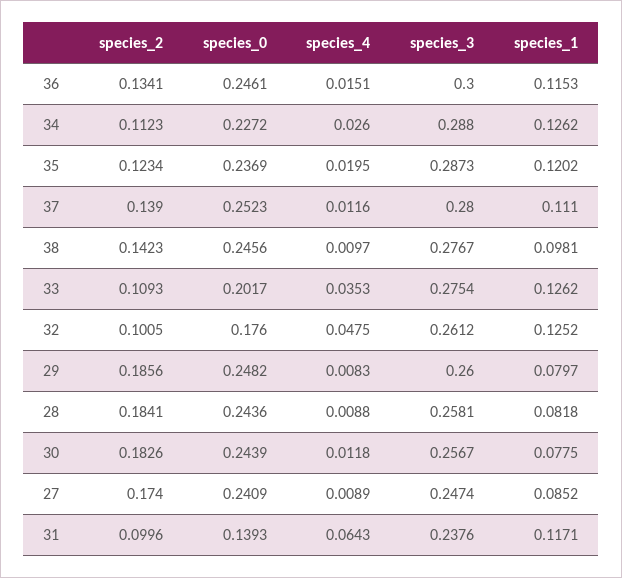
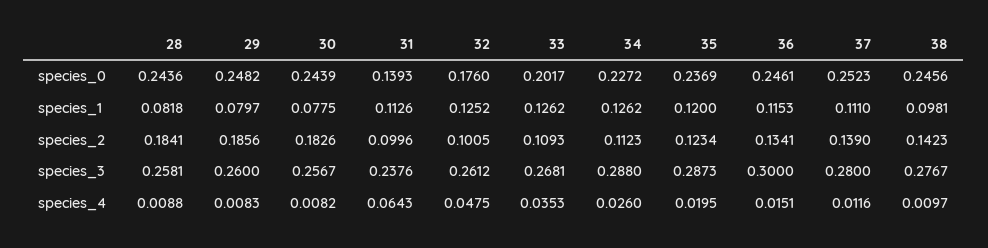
  {
    "species_2": {
      "36": 0.1341,
      "34": 0.1123,
      "35": 0.1234,
      "37": 0.139,
      "38": 0.1423,
      "33": 0.1093,
      "32": 0.1005,
      "29": 0.1856,
      "28": 0.1841,
      "30": 0.1826,
-     "27": 0.174,
      "31": 0.0996
    },
    "species_0": {
      "36": 0.2461,
      "34": 0.2272,
      "35": 0.2369,
      "37": 0.2523,
      "38": 0.2456,
      "33": 0.2017,
      "32": 0.176,
      "29": 0.2482,
      "28": 0.2436,
      "30": 0.2439,
-     "27": 0.2409,
      "31": 0.1393
    },
    "species_4": {
      "36": 0.0151,
      "34": 0.026,
      "35": 0.0195,
      "37": 0.0116,
      "38": 0.0097,
      "33": 0.0353,
      "32": 0.0475,
      "29": 0.0083,
      "28": 0.0088,
-     "30": 0.0118,
+     "30": 0.0082,
-     "27": 0.0089,
      "31": 0.0643
    },
    "species_3": {
      "36": 0.3,
      "34": 0.288,
      "35": 0.2873,
      "37": 0.28,
      "38": 0.2767,
-     "33": 0.2754,
+     "33": 0.2681,
      "32": 0.2612,
      "29": 0.26,
      "28": 0.2581,
      "30": 0.2567,
-     "27": 0.2474,
      "31": 0.2376
    },
    "species_1": {
      "36": 0.1153,
      "34": 0.1262,
-     "35": 0.1202,
+     "35": 0.12,
      "37": 0.111,
      "38": 0.0981,
      "33": 0.1262,
      "32": 0.1252,
      "29": 0.0797,
      "28": 0.0818,
      "30": 0.0775,
-     "27": 0.0852,
-     "31": 0.1171
+     "31": 0.1126
    }
  }

